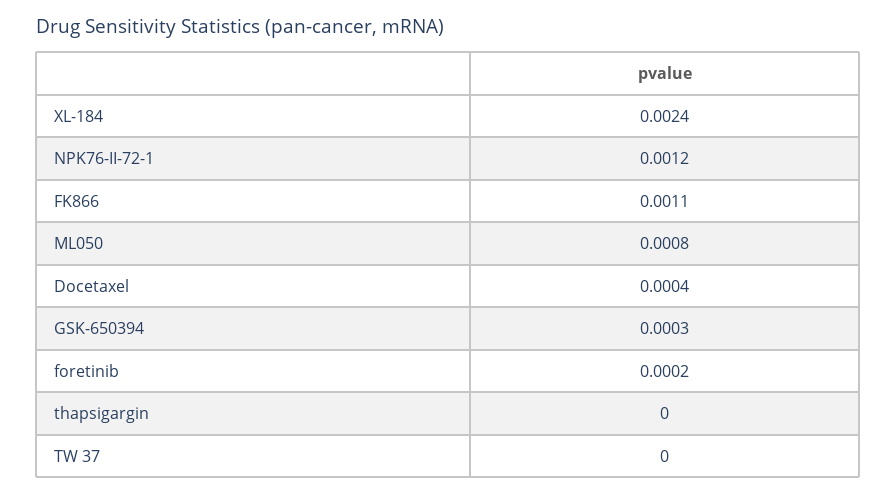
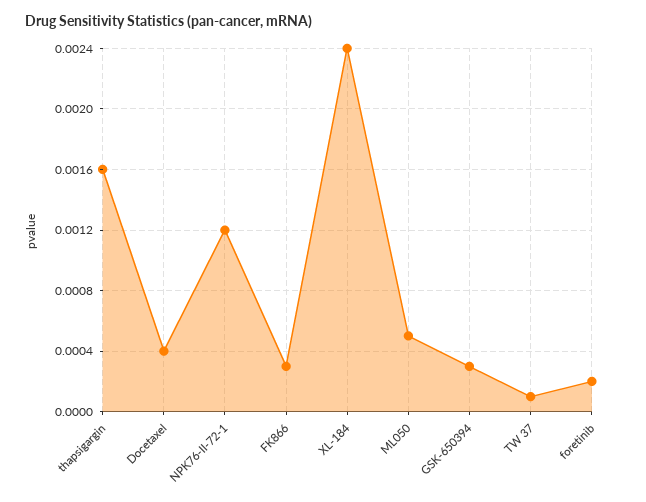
  {
    "XL-184": 0.0024,
    "NPK76-II-72-1": 0.0012,
-   "FK866": 0.0011,
+   "FK866": 0.0003,
-   "ML050": 0.0008,
+   "ML050": 0.0005,
    "Docetaxel": 0.0004,
    "GSK-650394": 0.0003,
    "foretinib": 0.0002,
-   "thapsigargin": 0,
+   "thapsigargin": 0.0016,
-   "TW 37": 0
+   "TW 37": 0.0001
  }

